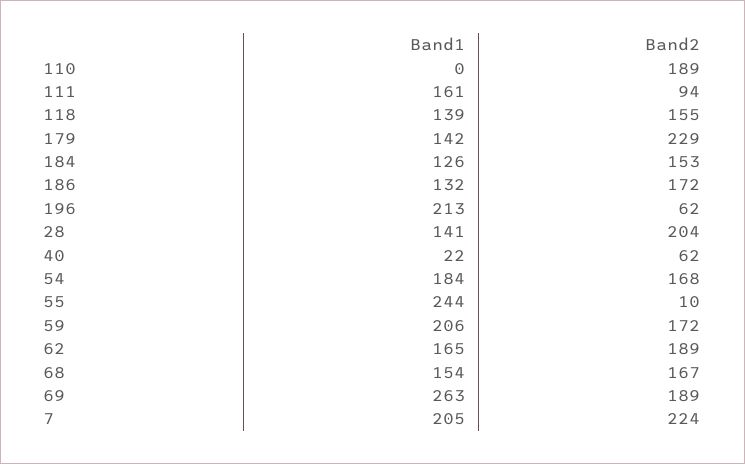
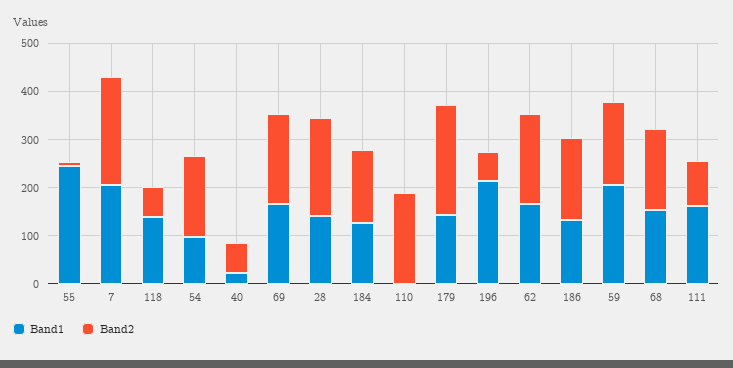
  {
    "Band1": {
      "110": 0,
      "111": 161,
      "118": 139,
      "179": 142,
      "184": 126,
      "186": 132,
      "196": 213,
      "28": 141,
      "40": 22,
-     "54": 184,
+     "54": 100,
      "55": 244,
      "59": 206,
      "62": 165,
      "68": 154,
-     "69": 263,
+     "69": 160,
      "7": 205
    },
    "Band2": {
      "110": 189,
      "111": 94,
-     "118": 155,
+     "118": 60,
      "179": 229,
      "184": 153,
      "186": 172,
      "196": 62,
      "28": 204,
      "40": 62,
      "54": 168,
      "55": 10,
      "59": 172,
      "62": 189,
      "68": 167,
      "69": 189,
      "7": 224
    }
  }

